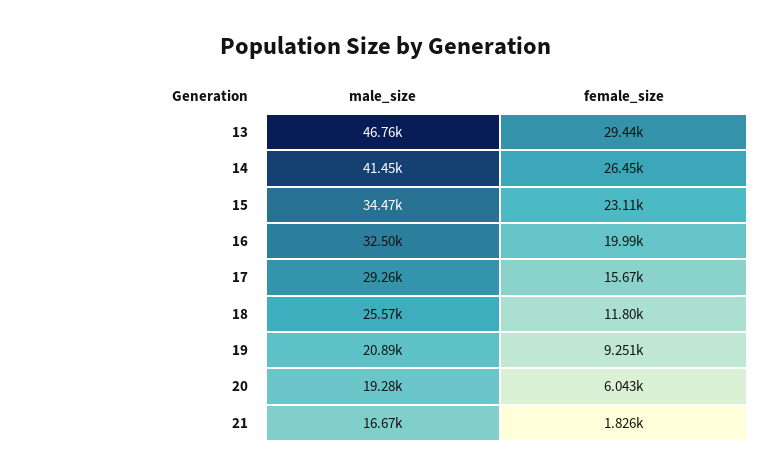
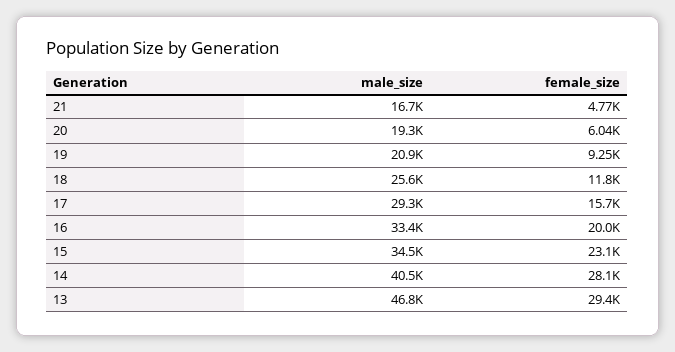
  {
    "male_size": {
      "13": 46760,
-     "14": 41450,
+     "14": 40500,
      "15": 34470,
-     "16": 32500,
+     "16": 33400,
      "17": 29260,
      "18": 25570,
      "19": 20890,
      "20": 19280,
      "21": 16670
    },
    "female_size": {
      "13": 29440,
-     "14": 26450,
+     "14": 28100,
      "15": 23110,
      "16": 19990,
      "17": 15670,
      "18": 11800,
      "19": 9251,
      "20": 6043,
-     "21": 1826
+     "21": 4770
    }
  }

